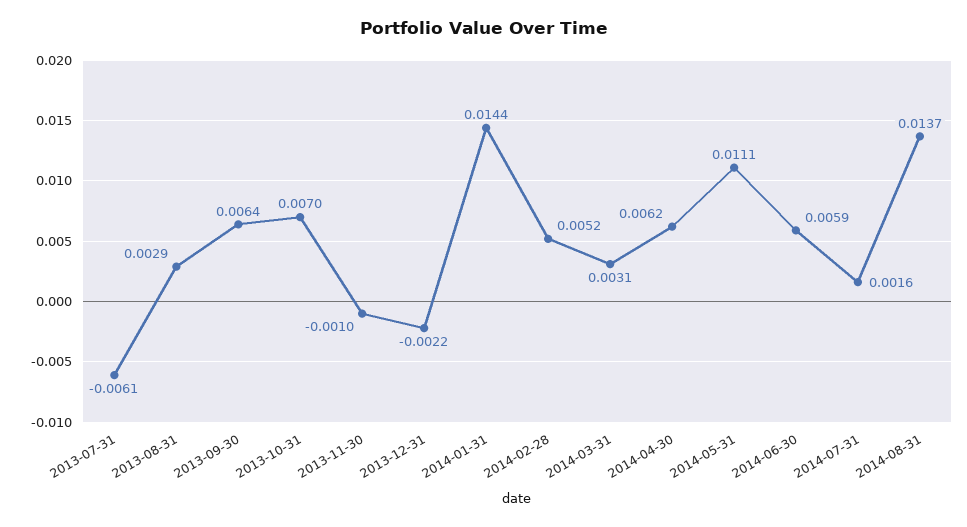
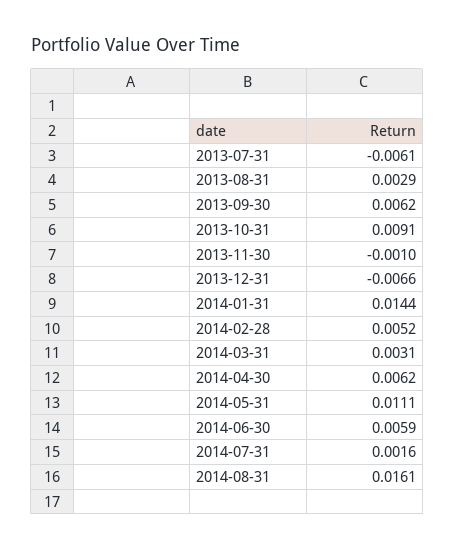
  {
    "2013-07-31": -0.0061,
    "2013-08-31": 0.0029,
-   "2013-09-30": 0.0064,
+   "2013-09-30": 0.0062,
-   "2013-10-31": 0.007,
+   "2013-10-31": 0.0091,
    "2013-11-30": -0.001,
-   "2013-12-31": -0.0022,
+   "2013-12-31": -0.0066,
    "2014-01-31": 0.0144,
    "2014-02-28": 0.0052,
    "2014-03-31": 0.0031,
    "2014-04-30": 0.0062,
    "2014-05-31": 0.0111,
    "2014-06-30": 0.0059,
    "2014-07-31": 0.0016,
-   "2014-08-31": 0.0137
+   "2014-08-31": 0.0161
  }

